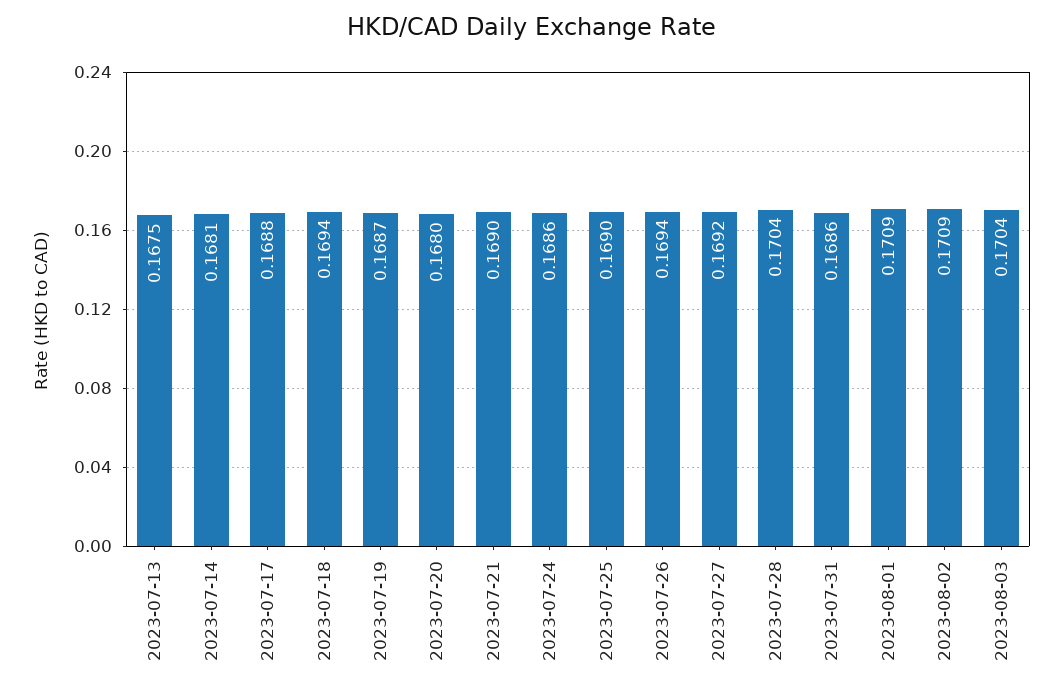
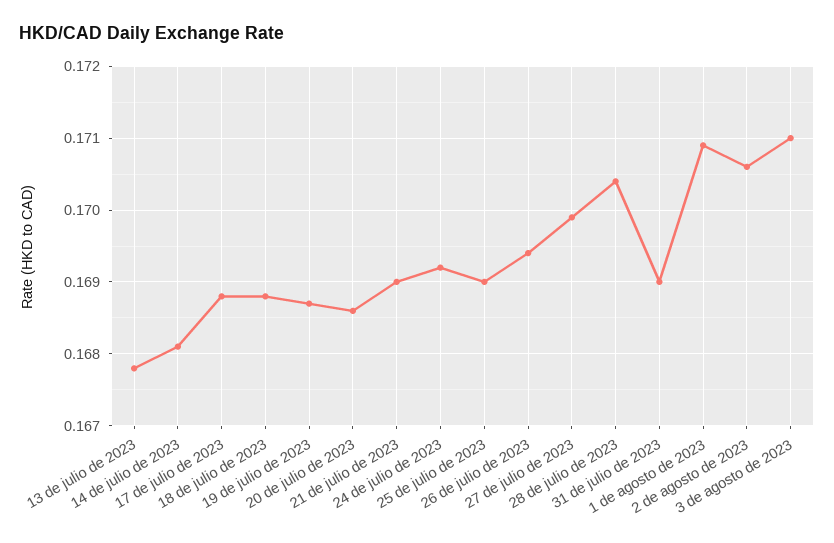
  {
-   "2023-07-13": 0.1675,
+   "2023-07-13": 0.1678,
    "2023-07-14": 0.1681,
    "2023-07-17": 0.1688,
-   "2023-07-18": 0.1694,
+   "2023-07-18": 0.1688,
    "2023-07-19": 0.1687,
-   "2023-07-20": 0.168,
+   "2023-07-20": 0.1686,
    "2023-07-21": 0.169,
-   "2023-07-24": 0.1686,
+   "2023-07-24": 0.1692,
    "2023-07-25": 0.169,
    "2023-07-26": 0.1694,
-   "2023-07-27": 0.1692,
+   "2023-07-27": 0.1699,
    "2023-07-28": 0.1704,
-   "2023-07-31": 0.1686,
+   "2023-07-31": 0.169,
    "2023-08-01": 0.1709,
-   "2023-08-02": 0.1709,
+   "2023-08-02": 0.1706,
-   "2023-08-03": 0.1704
+   "2023-08-03": 0.171
  }

